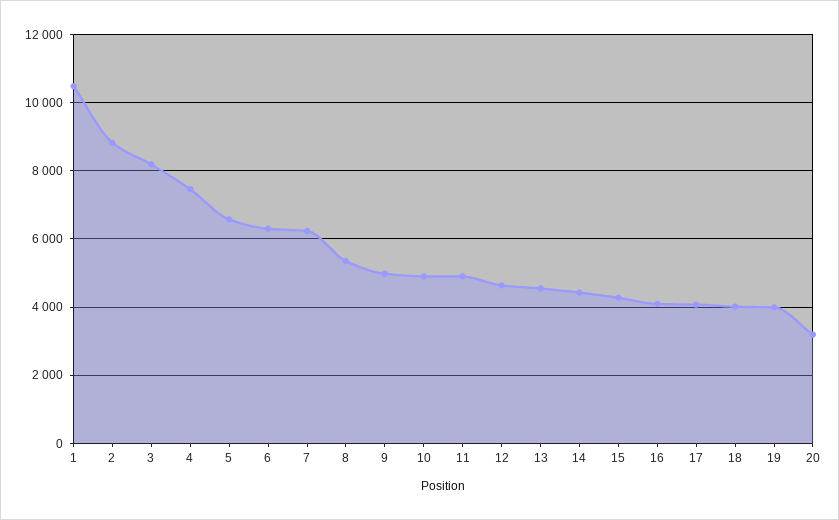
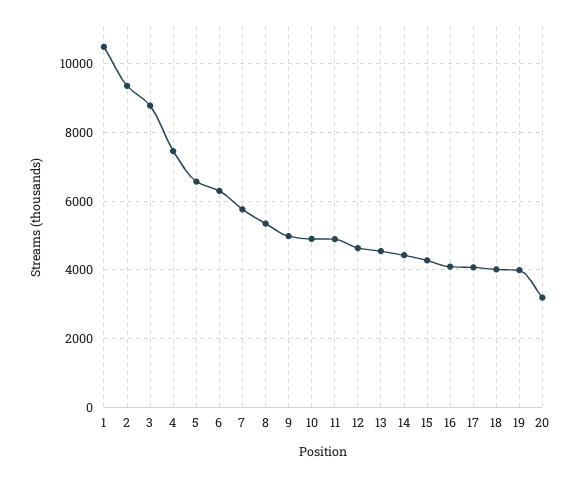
  {
    "1": 10400,
-   "2": 8800,
+   "2": 9400,
-   "3": 8200,
+   "3": 8800,
    "4": 7400,
    "5": 6600,
    "6": 6400,
-   "7": 6200,
+   "7": 5800,
    "8": 5400,
    "9": 5000,
    "10": 5000,
    "11": 4800,
    "12": 4600,
    "13": 4600,
    "14": 4400,
    "15": 4200,
    "16": 4000,
    "17": 4000,
    "18": 4000,
    "19": 4000,
    "20": 3200
  }

